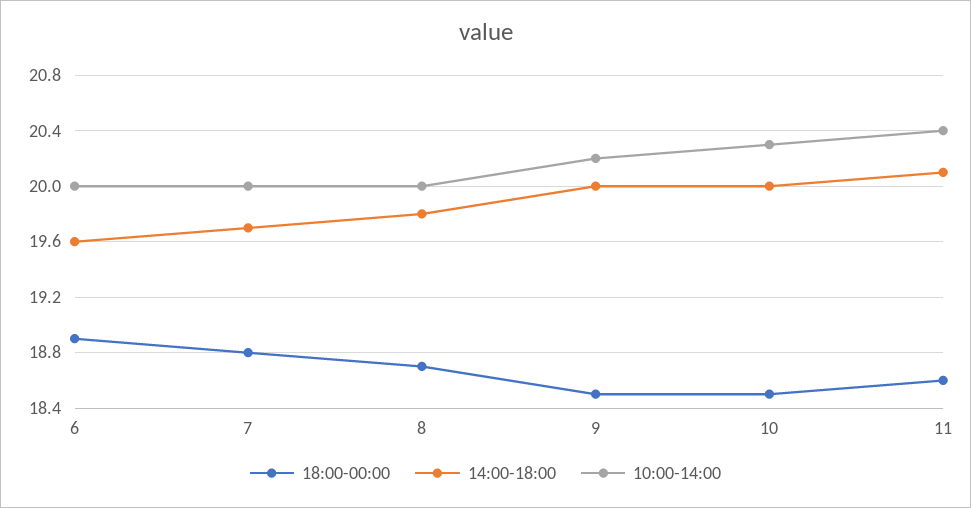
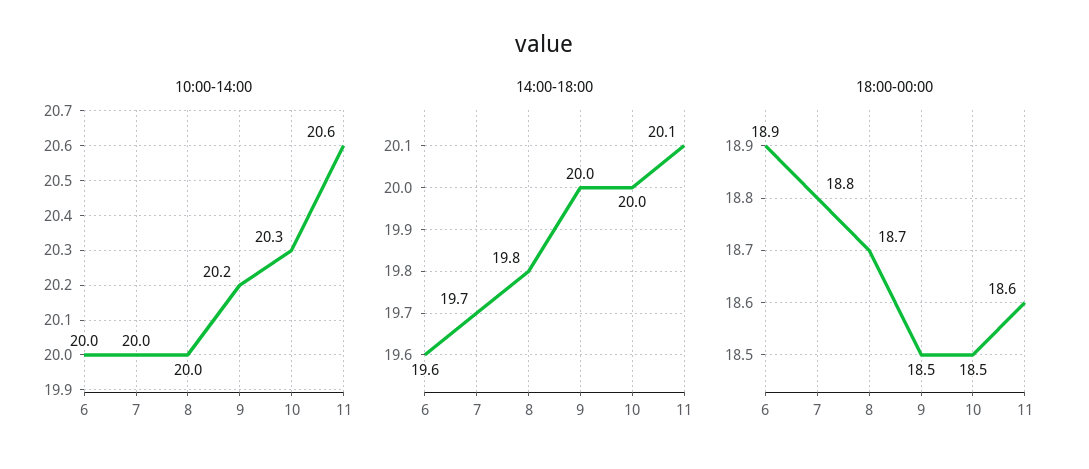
  {
    "18:00-00:00": {
      "6": 18.9,
      "7": 18.8,
      "8": 18.7,
      "9": 18.5,
      "10": 18.5,
      "11": 18.6
    },
    "14:00-18:00": {
      "6": 19.6,
      "7": 19.7,
      "8": 19.8,
      "9": 20,
      "10": 20,
      "11": 20.1
    },
    "10:00-14:00": {
      "6": 20,
      "7": 20,
      "8": 20,
      "9": 20.2,
      "10": 20.3,
-     "11": 20.4
+     "11": 20.6
    }
  }

